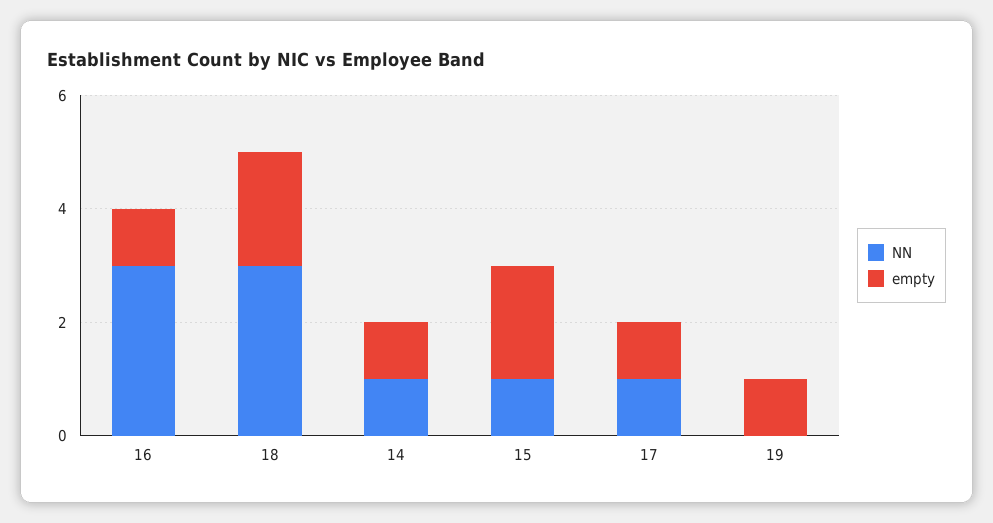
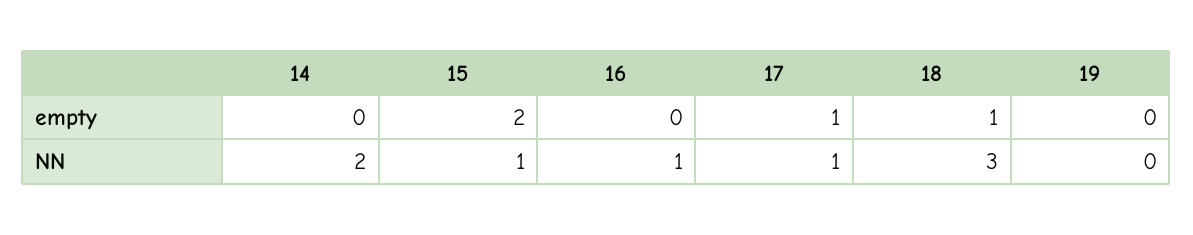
  {
    "NN": {
-     "16": 3,
+     "16": 1,
      "18": 3,
-     "14": 1,
+     "14": 2,
      "15": 1,
      "17": 1,
      "19": 0
    },
    "empty": {
-     "16": 1,
+     "16": 0,
-     "18": 2,
+     "18": 1,
-     "14": 1,
+     "14": 0,
      "15": 2,
      "17": 1,
-     "19": 1
+     "19": 0
    }
  }

